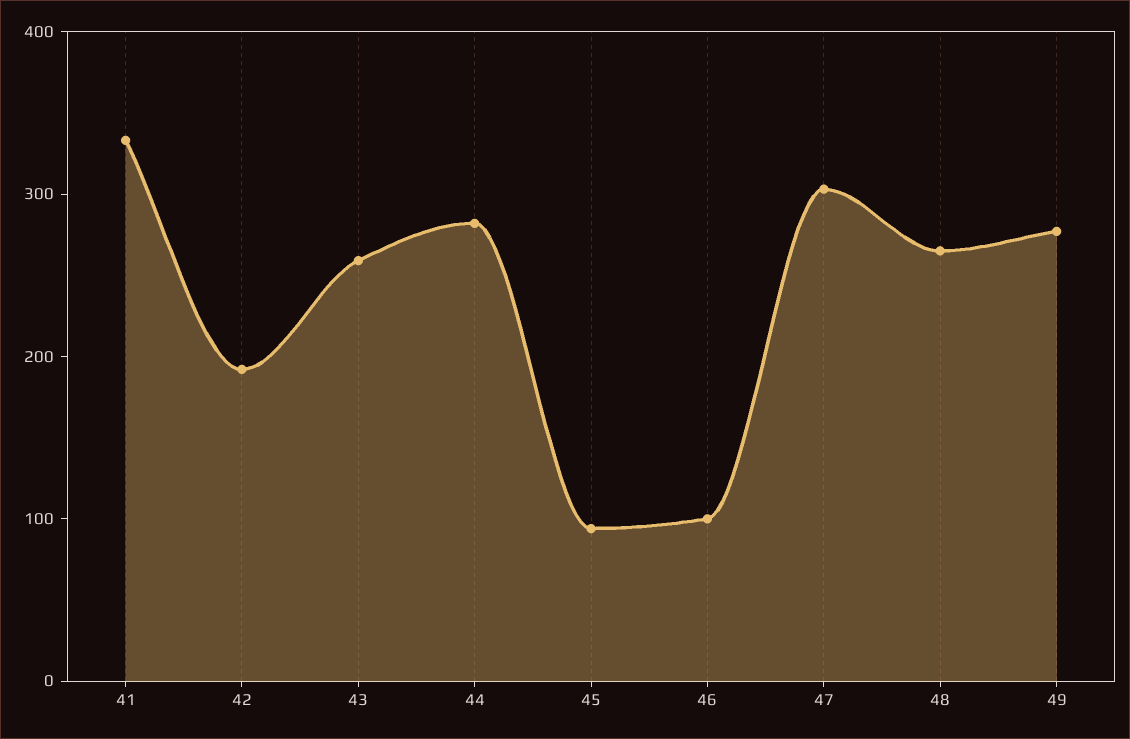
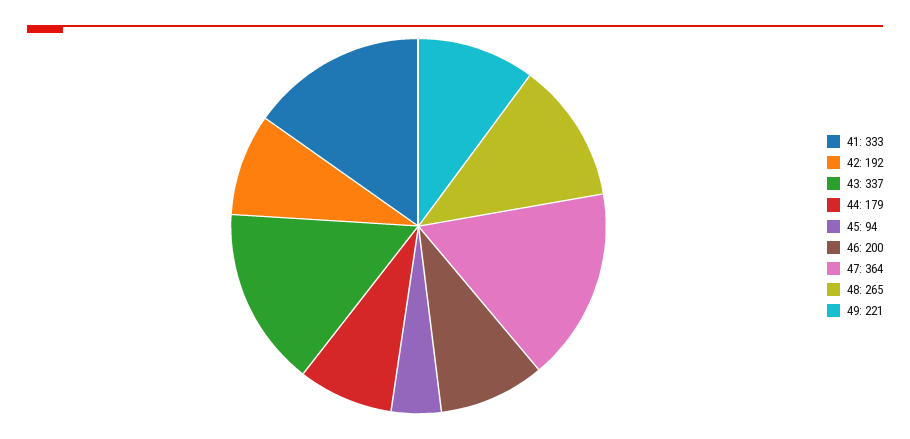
  {
    "41": 333,
    "42": 192,
-   "43": 260,
+   "43": 337,
-   "44": 280,
+   "44": 179,
    "45": 94,
-   "46": 100,
+   "46": 200,
-   "47": 300,
+   "47": 364,
    "48": 265,
-   "49": 280
+   "49": 221
  }

